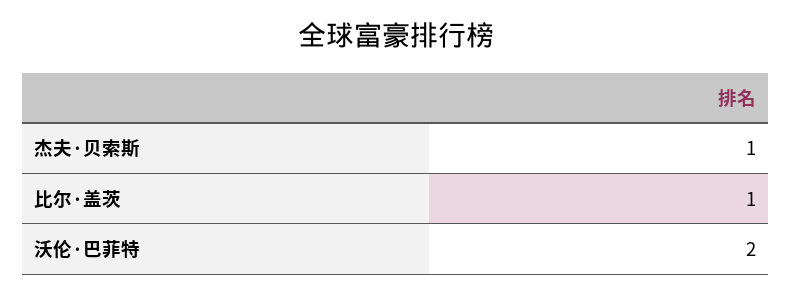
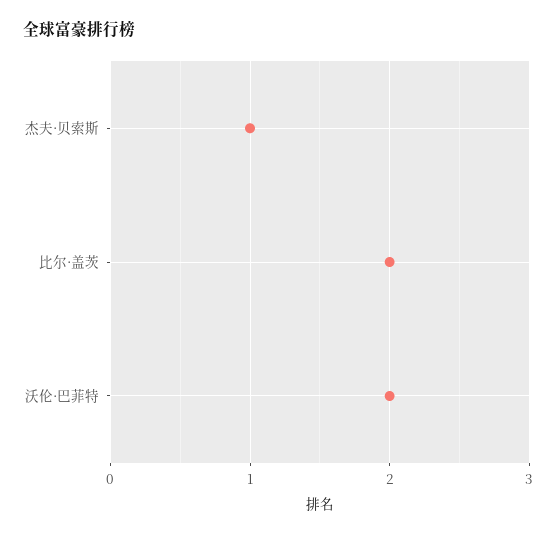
  {
    "杰夫·贝索斯": 1,
-   "比尔·盖茨": 1,
+   "比尔·盖茨": 2,
    "沃伦·巴菲特": 2
  }

